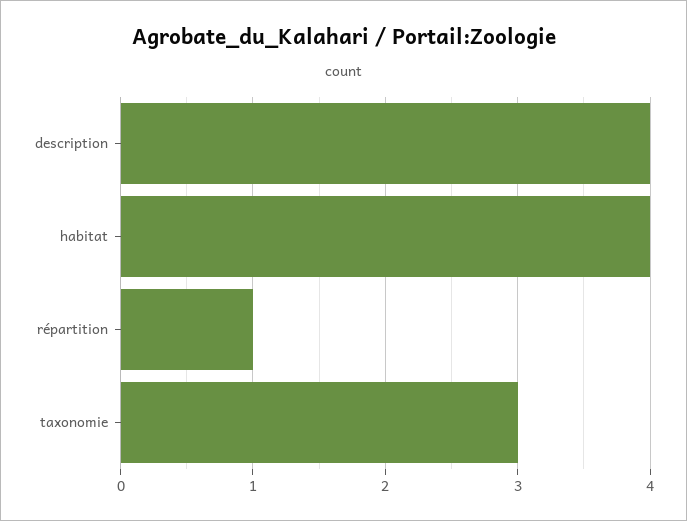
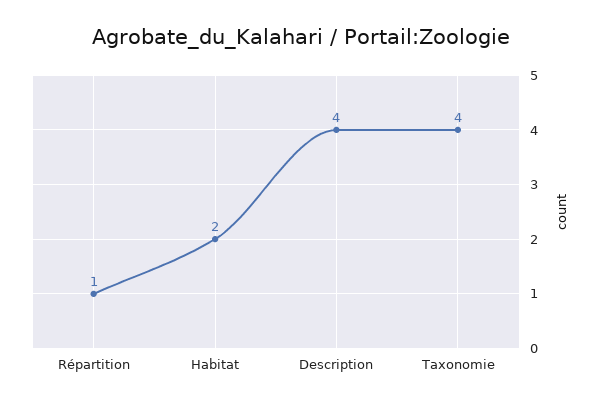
  {
    "description": 4,
-   "habitat": 4,
+   "habitat": 2,
    "répartition": 1,
-   "taxonomie": 3
+   "taxonomie": 4
  }

